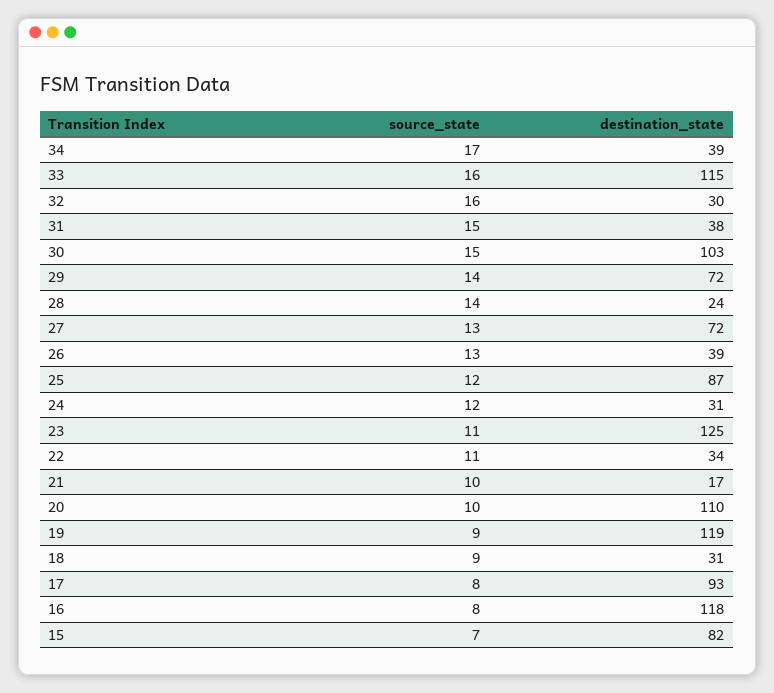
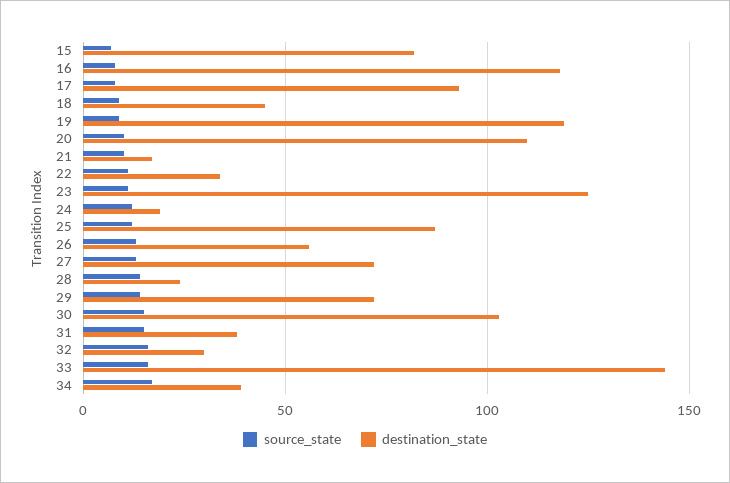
  {
    "source_state": {
      "34": 17,
      "33": 16,
      "32": 16,
      "31": 15,
      "30": 15,
      "29": 14,
      "28": 14,
      "27": 13,
      "26": 13,
      "25": 12,
      "24": 12,
      "23": 11,
      "22": 11,
      "21": 10,
      "20": 10,
      "19": 9,
      "18": 9,
      "17": 8,
      "16": 8,
      "15": 7
    },
    "destination_state": {
      "34": 39,
-     "33": 115,
+     "33": 145,
      "32": 30,
      "31": 38,
      "30": 103,
      "29": 72,
      "28": 24,
      "27": 72,
-     "26": 39,
+     "26": 55,
      "25": 87,
-     "24": 31,
+     "24": 20,
      "23": 125,
      "22": 34,
      "21": 17,
      "20": 110,
      "19": 119,
-     "18": 31,
+     "18": 45,
      "17": 93,
      "16": 118,
      "15": 82
    }
  }

